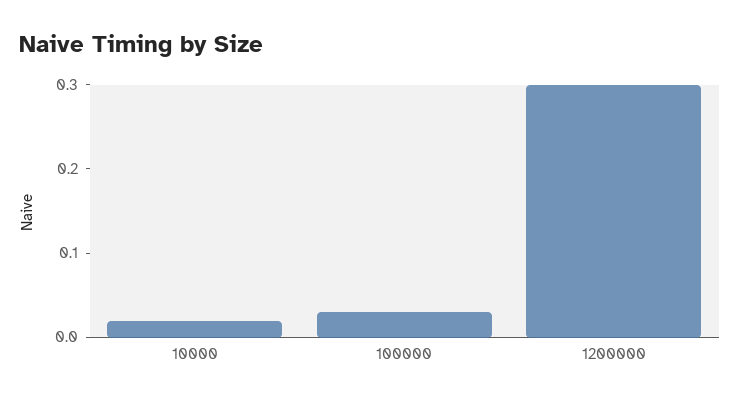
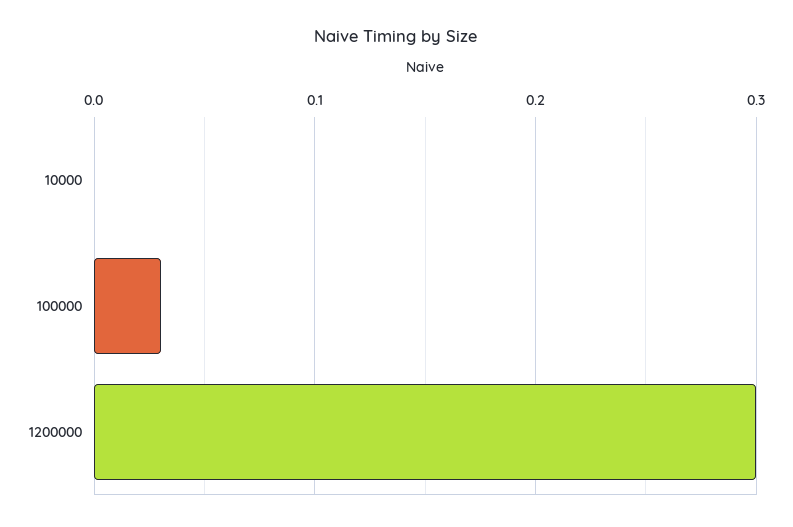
  {
-   "10000": 0.02,
+   "10000": 0,
    "100000": 0.03,
    "1200000": 0.3
  }

